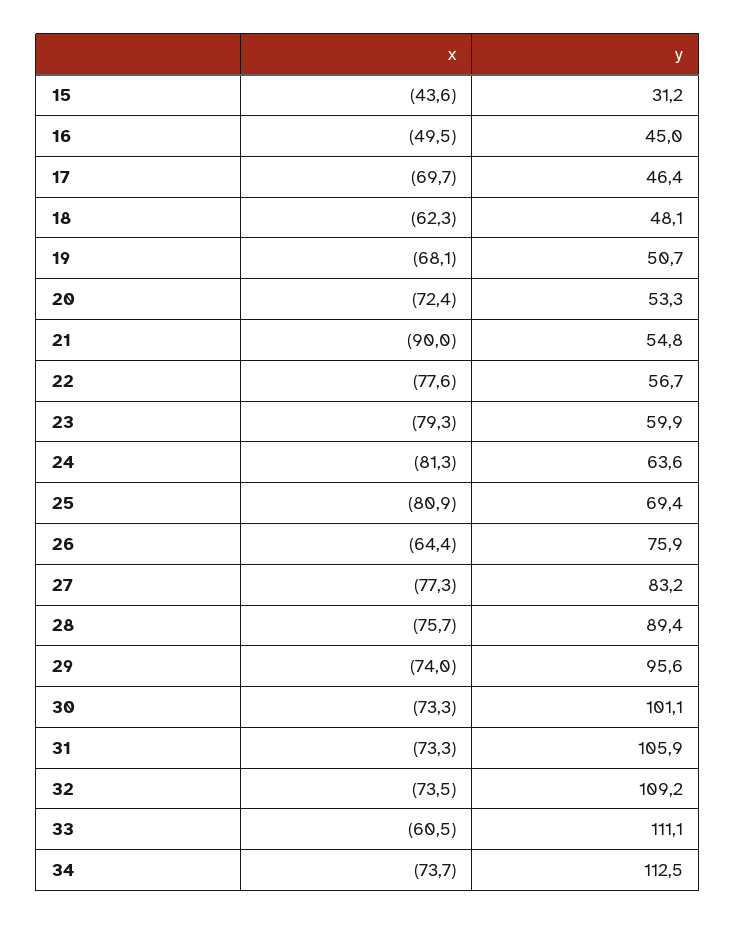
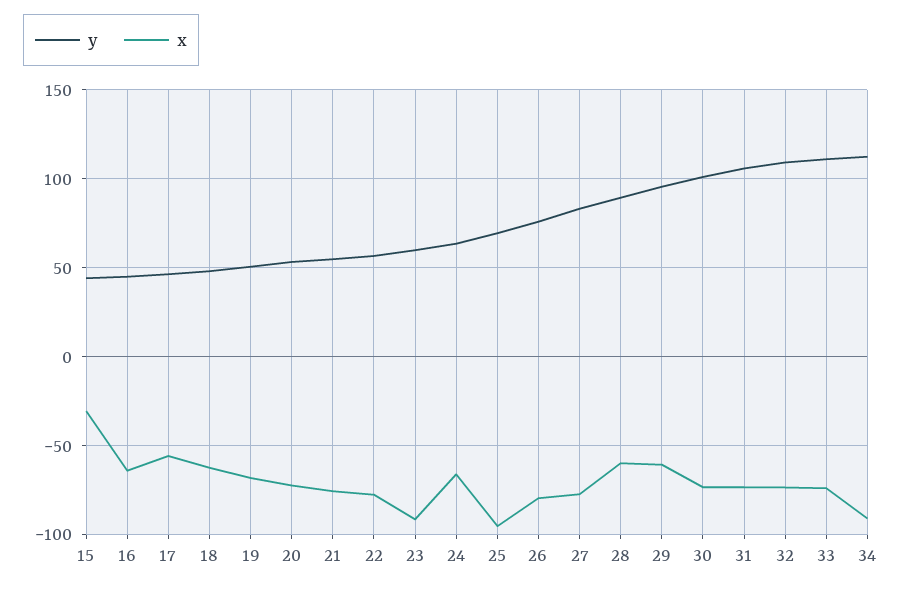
  {
    "x": {
-     "15": -43.6,
+     "15": -30,
-     "16": -49.5,
+     "16": -65,
-     "17": -69.7,
+     "17": -55,
      "18": -62.3,
      "19": -68.1,
      "20": -72.4,
-     "21": -90,
+     "21": -75,
      "22": -77.6,
-     "23": -79.3,
+     "23": -90,
-     "24": -81.3,
+     "24": -65,
-     "25": -80.9,
+     "25": -95,
-     "26": -64.4,
+     "26": -80,
      "27": -77.3,
-     "28": -75.7,
+     "28": -60,
-     "29": -74,
+     "29": -60,
      "30": -73.3,
      "31": -73.3,
      "32": -73.5,
-     "33": -60.5,
+     "33": -75,
-     "34": -73.7
+     "34": -90
    },
    "y": {
-     "15": 31.2,
+     "15": 45,
      "16": 45,
      "17": 46.4,
      "18": 48.1,
      "19": 50.7,
      "20": 53.3,
      "21": 54.8,
      "22": 56.7,
      "23": 59.9,
      "24": 63.6,
      "25": 69.4,
      "26": 75.9,
      "27": 83.2,
      "28": 89.4,
      "29": 95.6,
      "30": 101.1,
      "31": 105.9,
      "32": 109.2,
      "33": 111.1,
      "34": 112.5
    }
  }

